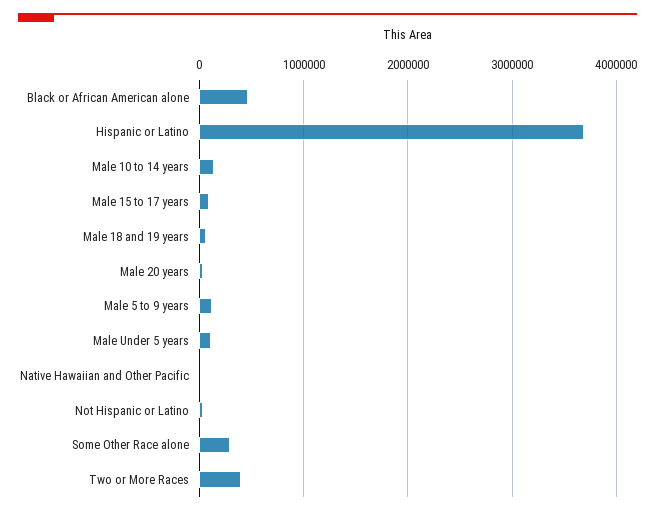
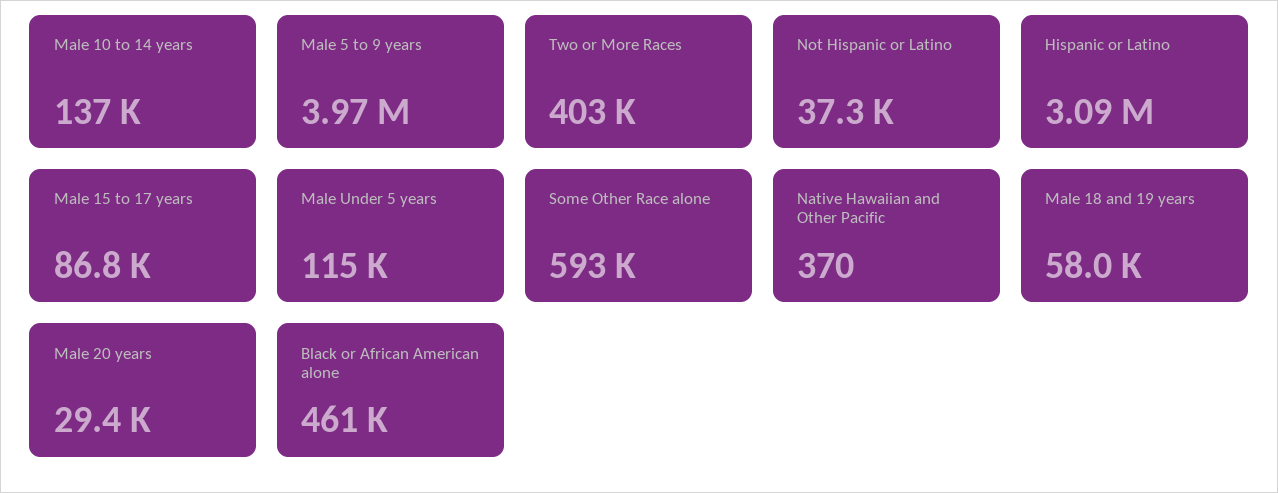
  {
    "Black or African American alone": 461000,
-   "Hispanic or Latino": 3700000,
+   "Hispanic or Latino": 3090000,
    "Male 10 to 14 years": 137000,
    "Male 15 to 17 years": 86800,
    "Male 18 and 19 years": 58000,
    "Male 20 years": 29400,
-   "Male 5 to 9 years": 100000,
+   "Male 5 to 9 years": 3970000,
    "Male Under 5 years": 115000,
    "Native Hawaiian and Other Pacific": 370,
    "Not Hispanic or Latino": 37300,
-   "Some Other Race alone": 300000,
+   "Some Other Race alone": 593000,
    "Two or More Races": 403000
  }

